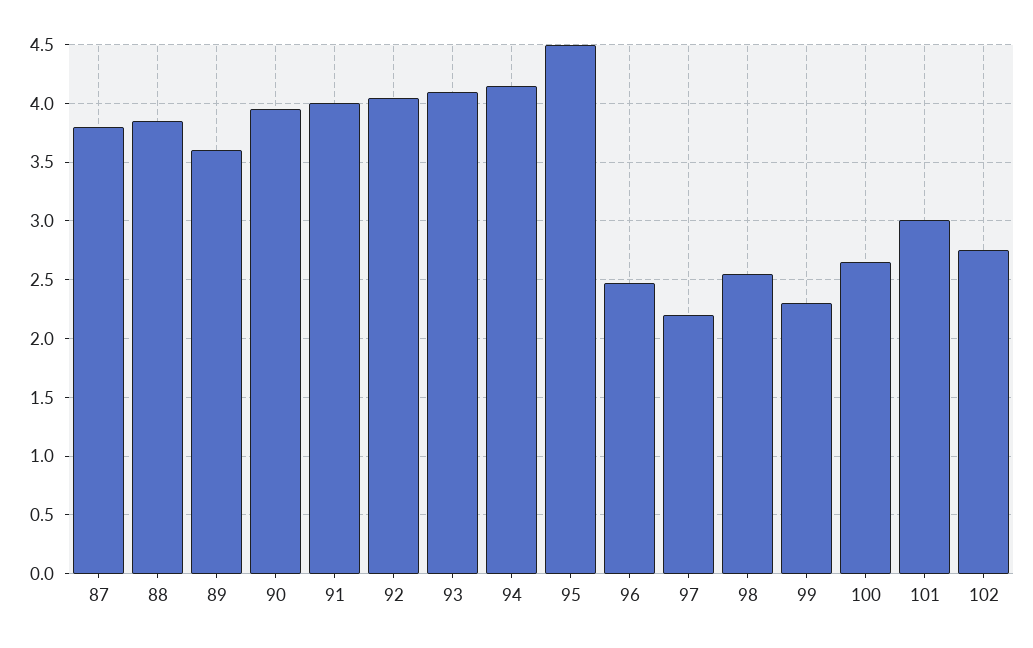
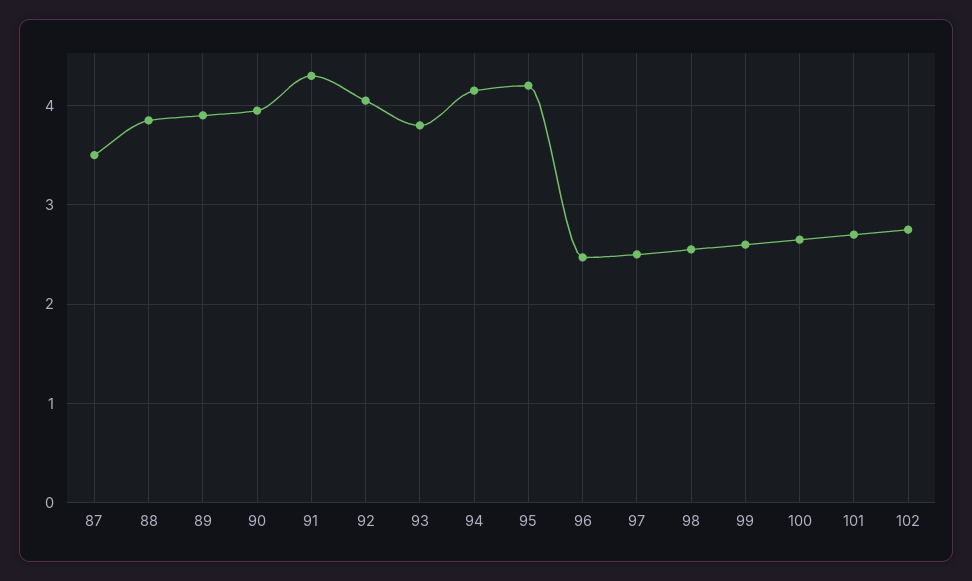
  {
-   "87": 3.8,
+   "87": 3.5,
    "88": 3.9,
-   "89": 3.6,
+   "89": 3.9,
    "90": 4,
-   "91": 4,
+   "91": 4.3,
    "92": 4.1,
-   "93": 4.1,
+   "93": 3.8,
    "94": 4.2,
-   "95": 4.5,
+   "95": 4.2,
    "96": 2.5,
-   "97": 2.2,
+   "97": 2.5,
    "98": 2.6,
-   "99": 2.3,
+   "99": 2.6,
    "100": 2.7,
-   "101": 3,
+   "101": 2.7,
    "102": 2.8
  }

